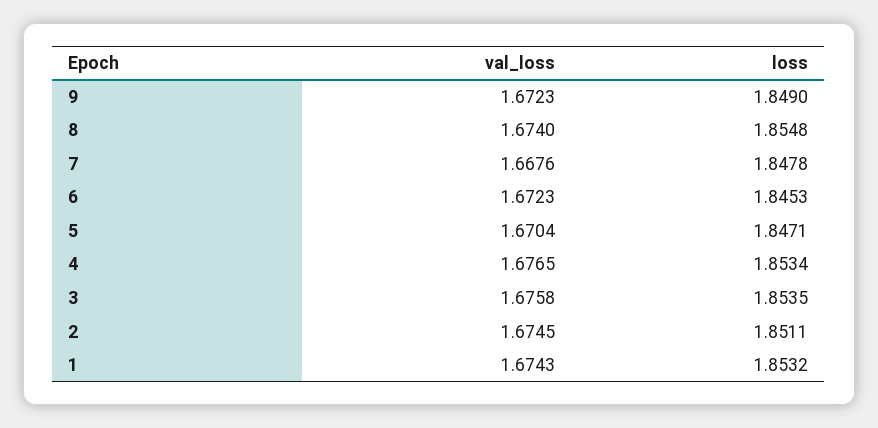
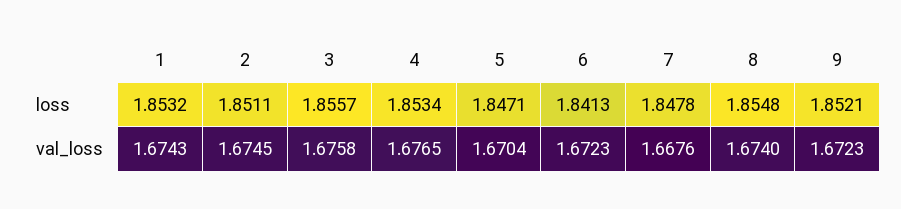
  {
    "val_loss": {
      "9": 1.6723,
      "8": 1.674,
      "7": 1.6676,
      "6": 1.6723,
      "5": 1.6704,
      "4": 1.6765,
      "3": 1.6758,
      "2": 1.6745,
      "1": 1.6743
    },
    "loss": {
-     "9": 1.849,
+     "9": 1.8521,
      "8": 1.8548,
      "7": 1.8478,
-     "6": 1.8453,
+     "6": 1.8413,
      "5": 1.8471,
      "4": 1.8534,
-     "3": 1.8535,
+     "3": 1.8557,
      "2": 1.8511,
      "1": 1.8532
    }
  }

